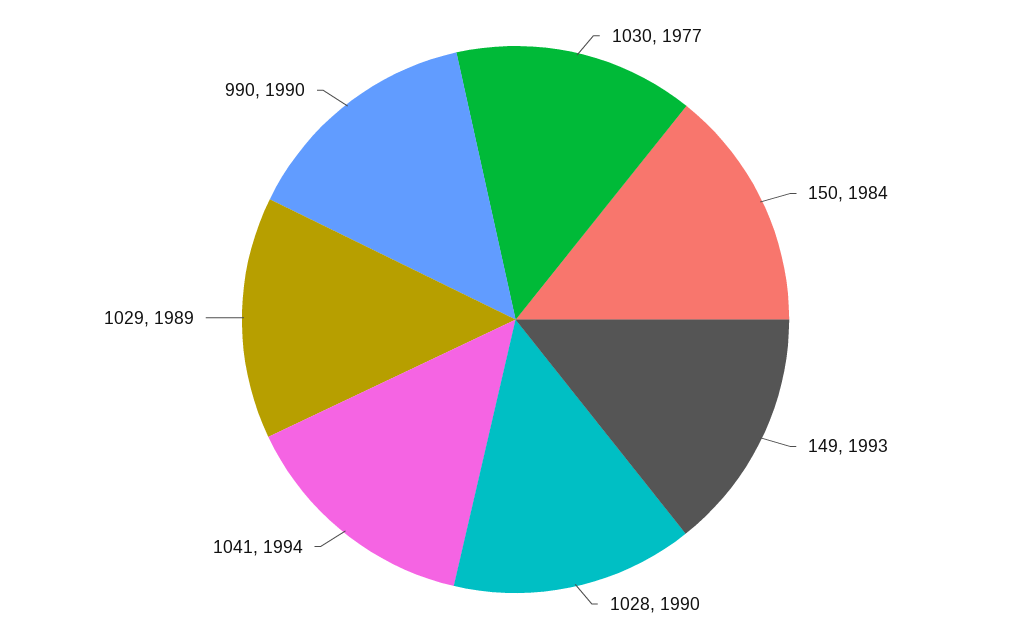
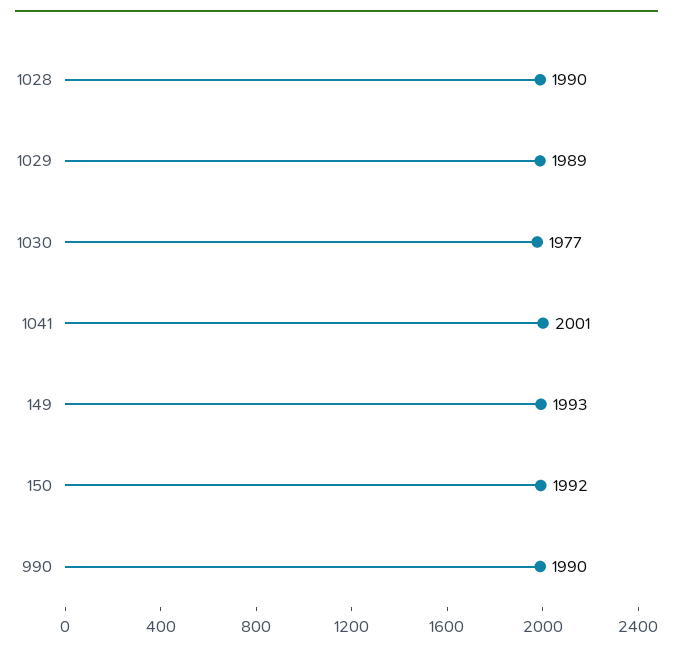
  {
    "1030": 1977,
-   "150": 1984,
+   "150": 1992,
    "149": 1993,
    "1028": 1990,
-   "1041": 1994,
+   "1041": 2001,
    "1029": 1989,
    "990": 1990
  }

